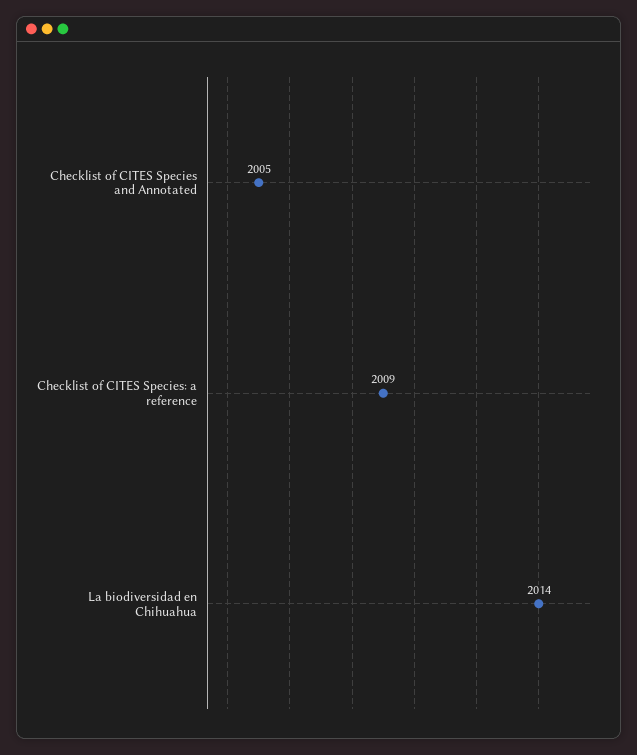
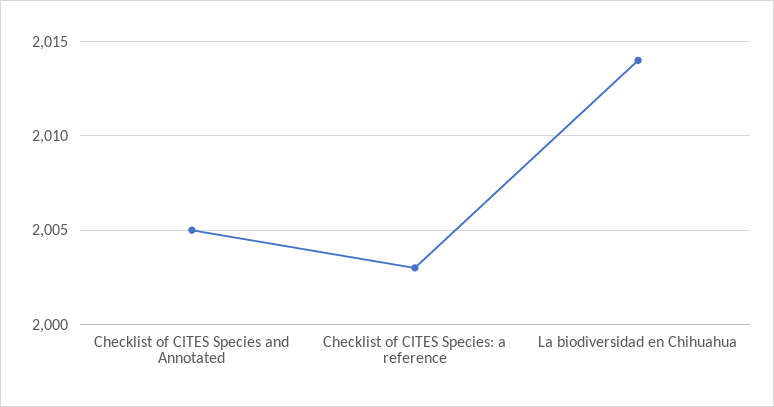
  {
    "Checklist of CITES Species and Annotated": 2005,
-   "Checklist of CITES Species: a reference": 2009,
+   "Checklist of CITES Species: a reference": 2003,
    "La biodiversidad en Chihuahua": 2014
  }

